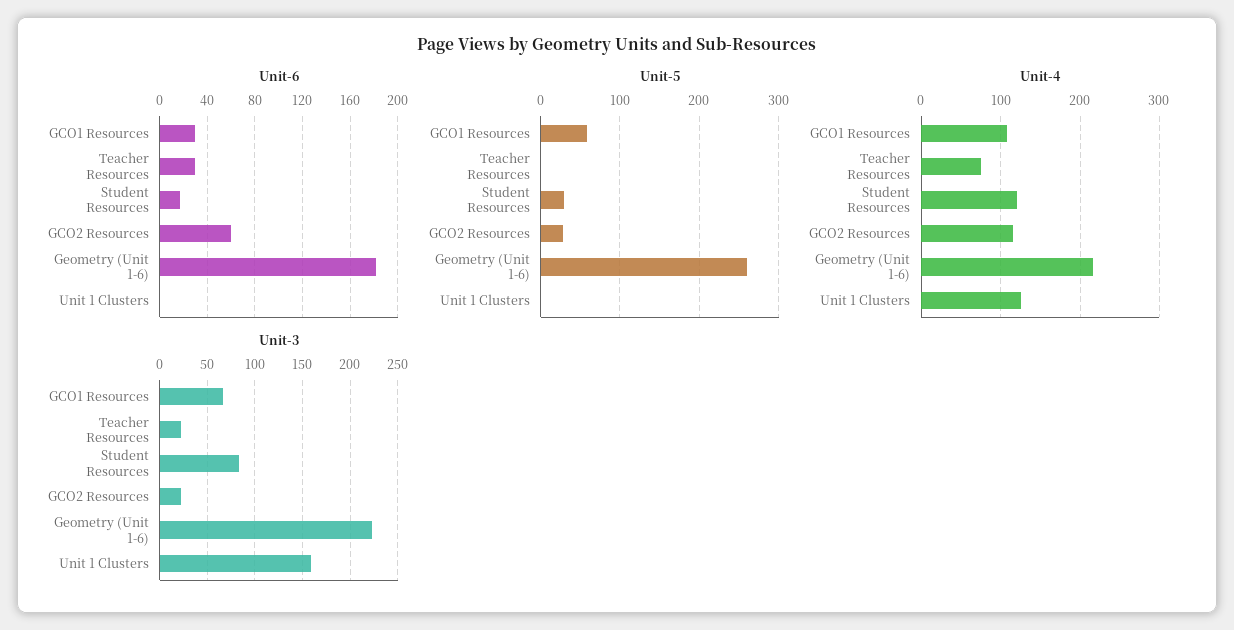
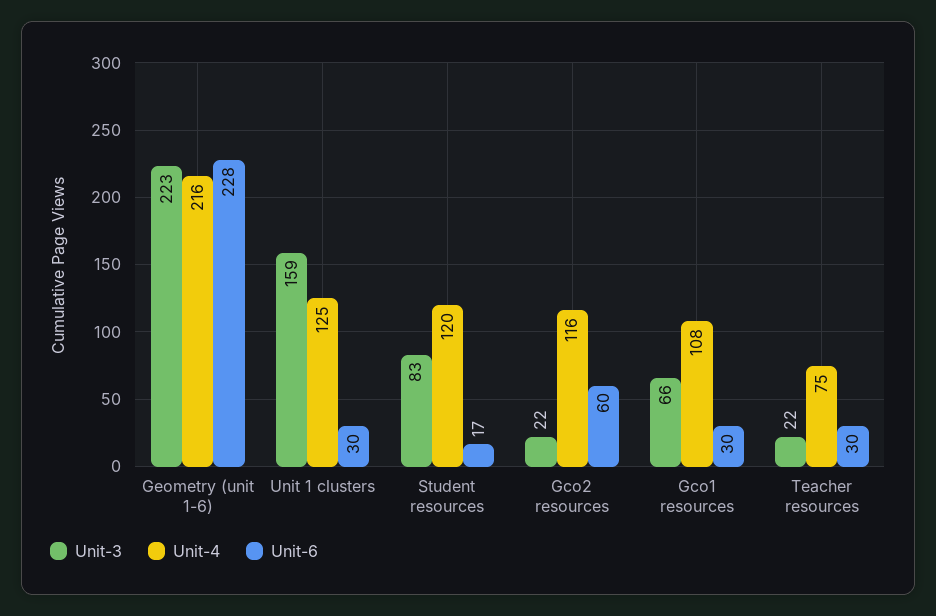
  {
    "Unit-6": {
      "GCO1 Resources": 30,
      "Teacher Resources": 30,
      "Student Resources": 17,
      "GCO2 Resources": 60,
-     "Geometry (Unit 1-6)": 180,
+     "Geometry (Unit 1-6)": 228,
-     "Unit 1 Clusters": 0
+     "Unit 1 Clusters": 30
    },
-   "Unit-5": {
-     "GCO1 Resources": 60,
-     "Teacher Resources": 0,
-     "Student Resources": 30,
-     "GCO2 Resources": 30,
-     "Geometry (Unit 1-6)": 260,
-     "Unit 1 Clusters": 0
-   },
    "Unit-4": {
      "GCO1 Resources": 108,
      "Teacher Resources": 75,
      "Student Resources": 120,
      "GCO2 Resources": 116,
      "Geometry (Unit 1-6)": 216,
      "Unit 1 Clusters": 125
    },
    "Unit-3": {
      "GCO1 Resources": 66,
      "Teacher Resources": 22,
      "Student Resources": 83,
      "GCO2 Resources": 22,
      "Geometry (Unit 1-6)": 223,
      "Unit 1 Clusters": 159
    }
  }

